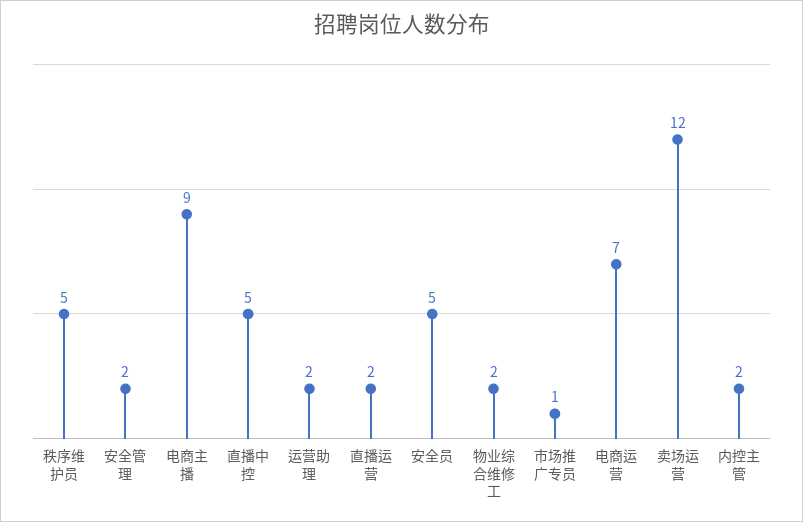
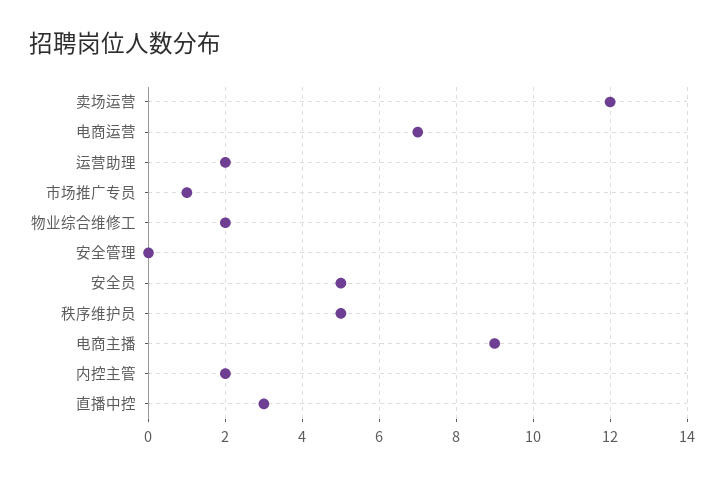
  {
    "秩序维护员": 5,
-   "安全管理": 2,
+   "安全管理": 0,
    "电商主播": 9,
-   "直播中控": 5,
+   "直播中控": 3,
    "运营助理": 2,
-   "直播运营": 2,
    "安全员": 5,
    "物业综合维修工": 2,
    "市场推广专员": 1,
    "电商运营": 7,
    "卖场运营": 12,
    "内控主管": 2
  }

